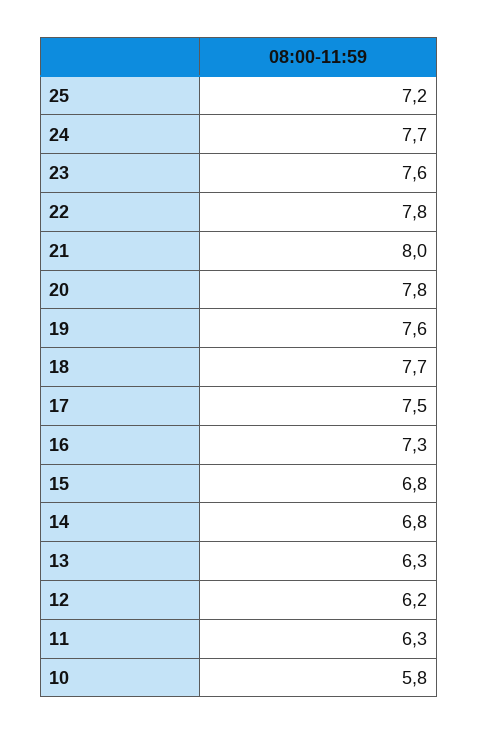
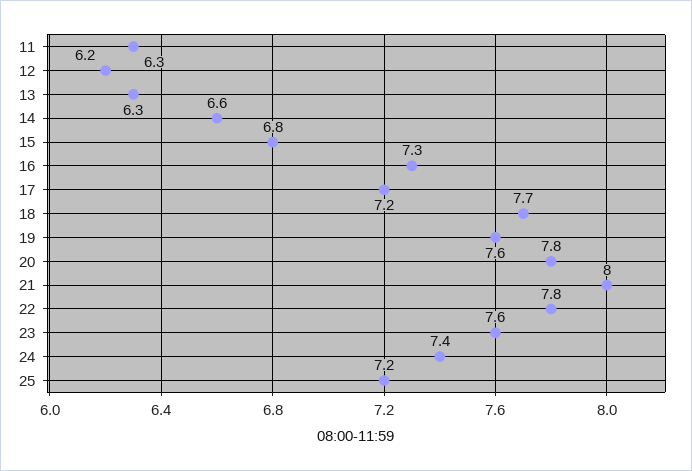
  {
    "25": 7.2,
-   "24": 7.7,
+   "24": 7.4,
    "23": 7.6,
    "22": 7.8,
    "21": 8,
    "20": 7.8,
    "19": 7.6,
    "18": 7.7,
-   "17": 7.5,
+   "17": 7.2,
    "16": 7.3,
    "15": 6.8,
-   "14": 6.8,
+   "14": 6.6,
    "13": 6.3,
    "12": 6.2,
-   "11": 6.3,
+   "11": 6.3
-   "10": 5.8
  }

